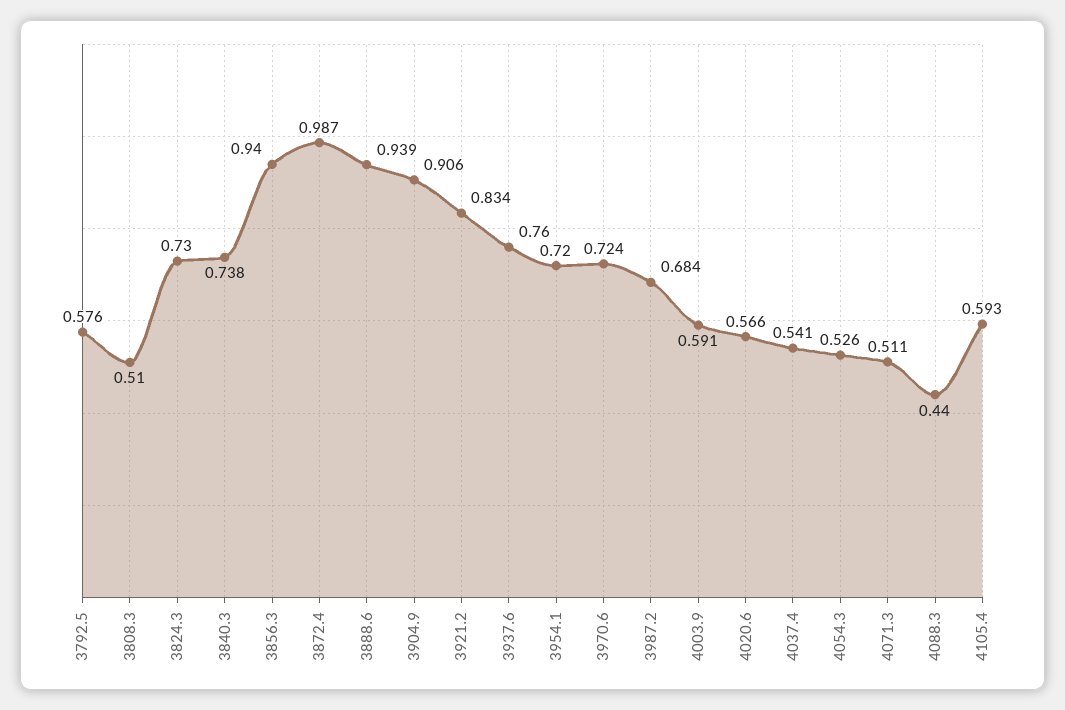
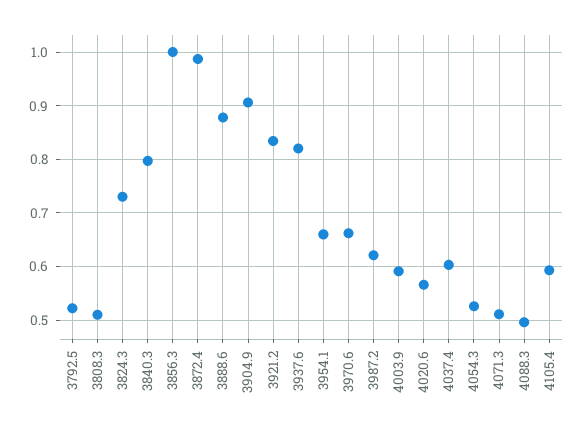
  {
-   "3792.5": 0.576,
+   "3792.5": 0.52,
    "3808.3": 0.51,
    "3824.3": 0.73,
-   "3840.3": 0.738,
+   "3840.3": 0.8,
-   "3856.3": 0.94,
+   "3856.3": 1,
    "3872.4": 0.987,
-   "3888.6": 0.939,
+   "3888.6": 0.88,
    "3904.9": 0.906,
    "3921.2": 0.834,
-   "3937.6": 0.76,
+   "3937.6": 0.82,
-   "3954.1": 0.72,
+   "3954.1": 0.66,
-   "3970.6": 0.724,
+   "3970.6": 0.66,
-   "3987.2": 0.684,
+   "3987.2": 0.62,
    "4003.9": 0.591,
    "4020.6": 0.566,
-   "4037.4": 0.541,
+   "4037.4": 0.6,
    "4054.3": 0.526,
    "4071.3": 0.511,
-   "4088.3": 0.44,
+   "4088.3": 0.5,
    "4105.4": 0.593
  }

